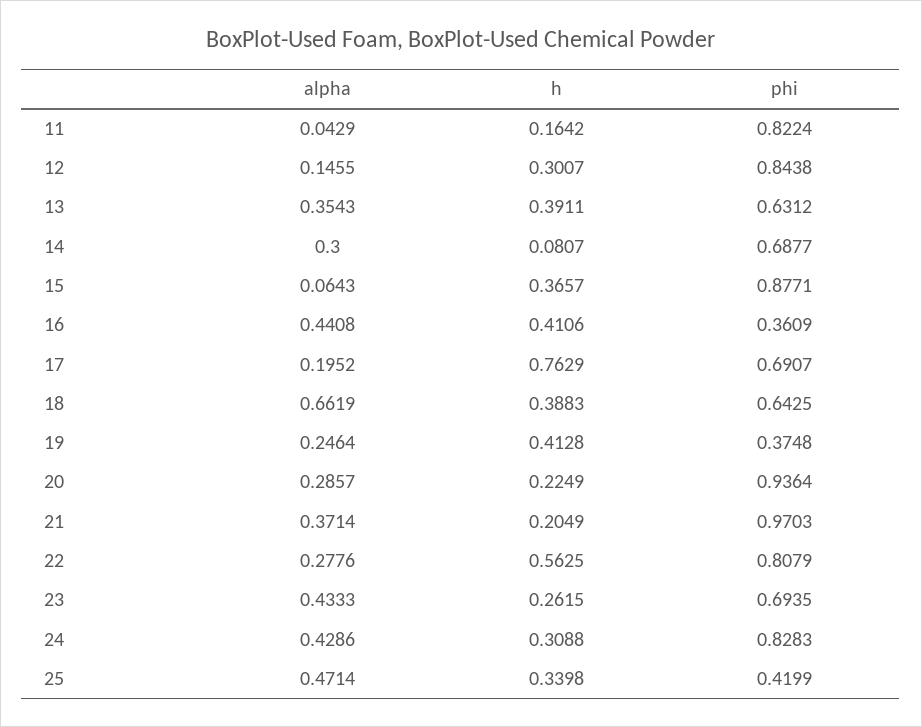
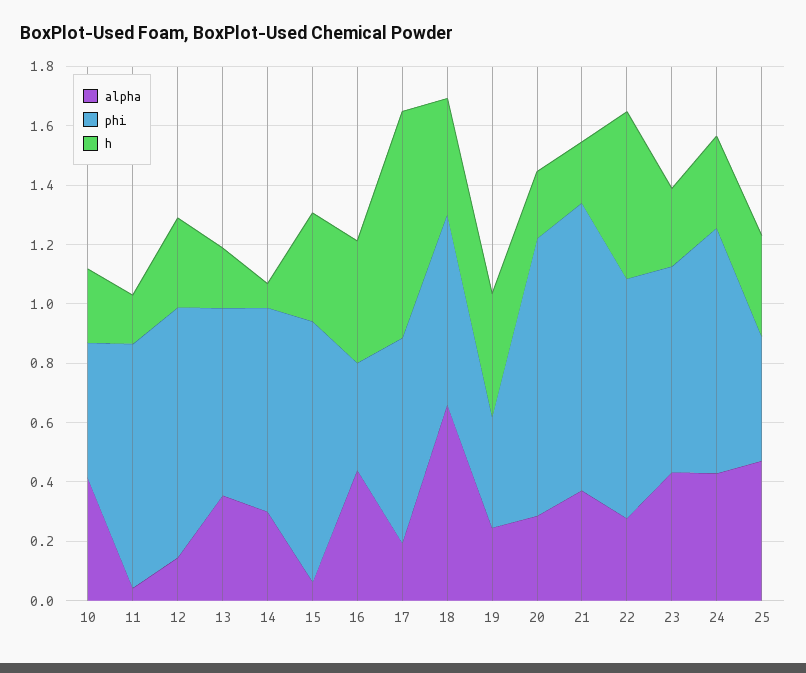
  {
    "alpha": {
      "11": 0.0429,
      "12": 0.1455,
      "13": 0.3543,
      "14": 0.3,
      "15": 0.0643,
      "16": 0.4408,
      "17": 0.1952,
      "18": 0.6619,
      "19": 0.2464,
      "20": 0.2857,
      "21": 0.3714,
      "22": 0.2776,
      "23": 0.4333,
      "24": 0.4286,
-     "25": 0.4714
+     "25": 0.4714,
+     "10": 0.4
    },
    "h": {
      "11": 0.1642,
      "12": 0.3007,
-     "13": 0.3911,
+     "13": 0.2,
      "14": 0.0807,
      "15": 0.3657,
      "16": 0.4106,
      "17": 0.7629,
      "18": 0.3883,
      "19": 0.4128,
      "20": 0.2249,
      "21": 0.2049,
      "22": 0.5625,
      "23": 0.2615,
      "24": 0.3088,
-     "25": 0.3398
+     "25": 0.3398,
+     "10": 0.25
    },
    "phi": {
      "11": 0.8224,
      "12": 0.8438,
      "13": 0.6312,
      "14": 0.6877,
      "15": 0.8771,
      "16": 0.3609,
      "17": 0.6907,
      "18": 0.6425,
      "19": 0.3748,
      "20": 0.9364,
      "21": 0.9703,
      "22": 0.8079,
      "23": 0.6935,
      "24": 0.8283,
-     "25": 0.4199
+     "25": 0.4199,
+     "10": 0.45
    }
  }

